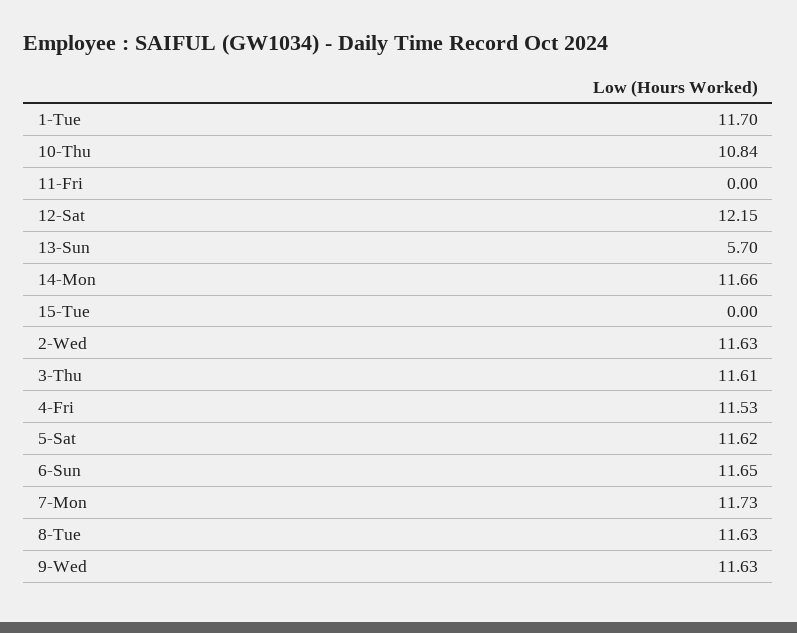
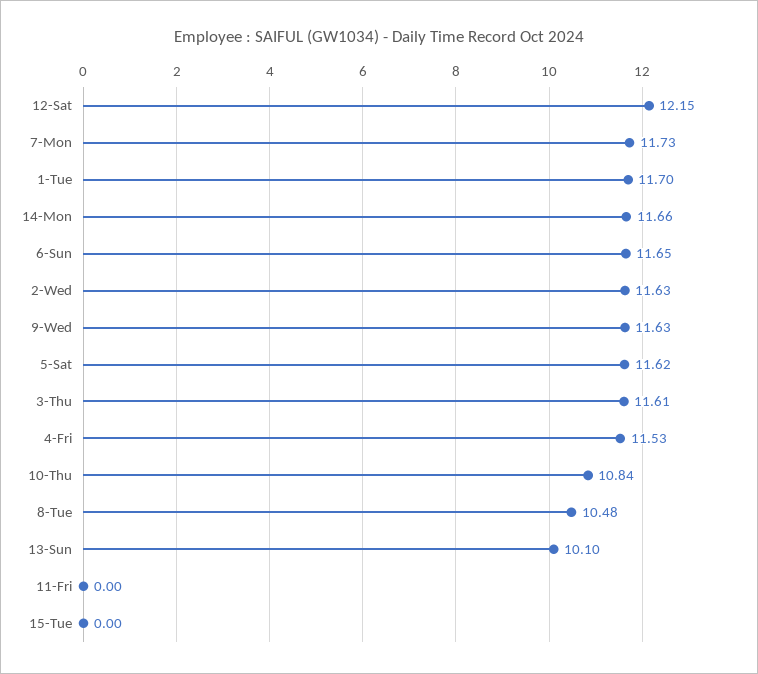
  {
    "1-Tue": 11.7,
    "10-Thu": 10.84,
    "11-Fri": 0,
    "12-Sat": 12.15,
-   "13-Sun": 5.7,
+   "13-Sun": 10.1,
    "14-Mon": 11.66,
    "15-Tue": 0,
    "2-Wed": 11.63,
    "3-Thu": 11.61,
    "4-Fri": 11.53,
    "5-Sat": 11.62,
    "6-Sun": 11.65,
    "7-Mon": 11.73,
-   "8-Tue": 11.63,
+   "8-Tue": 10.48,
    "9-Wed": 11.63
  }

